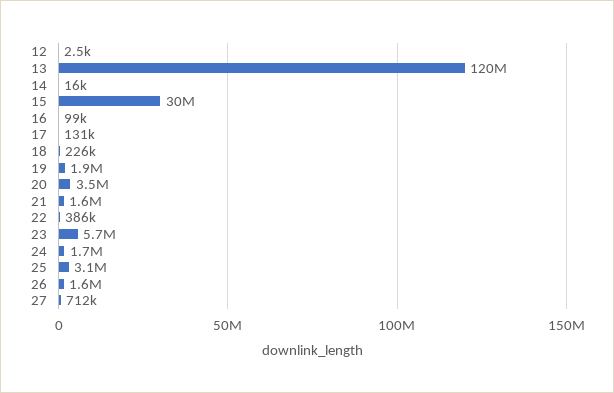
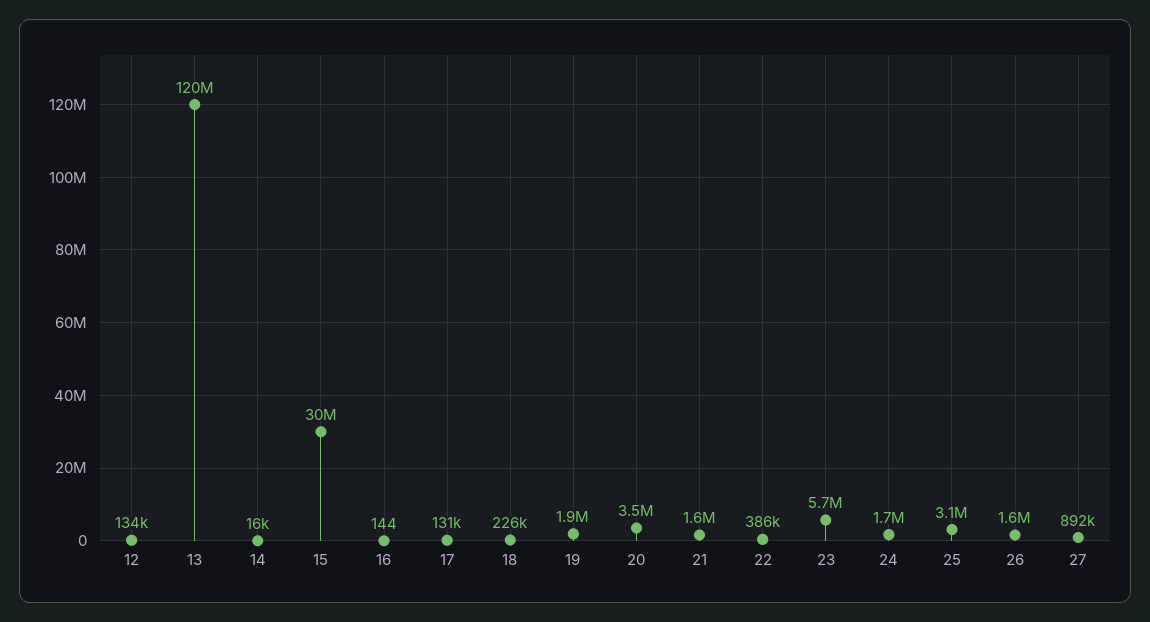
  {
-   "12": 2500,
+   "12": 134000,
    "13": 120000000,
    "14": 16000,
    "15": 30000000,
-   "16": 99000,
+   "16": 144,
    "17": 131000,
    "18": 226000,
    "19": 1900000,
    "20": 3500000,
    "21": 1600000,
    "22": 386000,
    "23": 5700000,
    "24": 1700000,
    "25": 3100000,
    "26": 1600000,
-   "27": 712000
+   "27": 892000
  }

